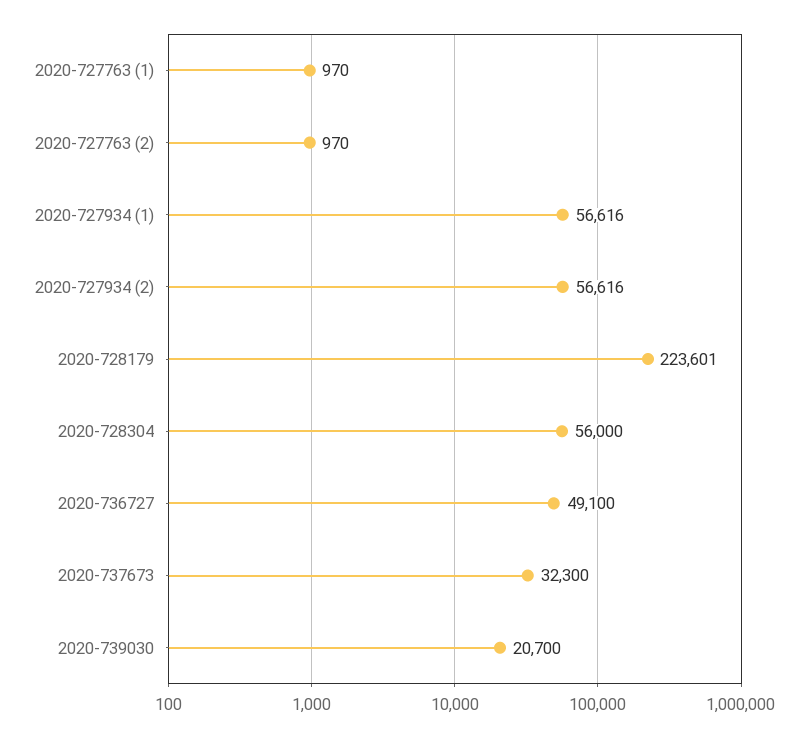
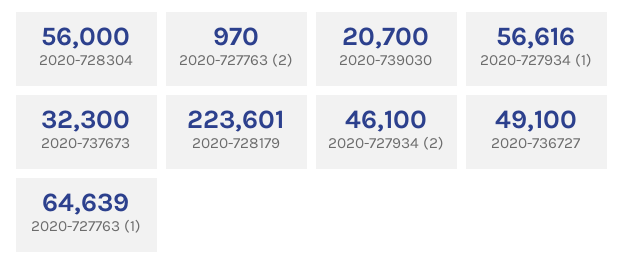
  {
-   "2020-727763 (1)": 970,
+   "2020-727763 (1)": 64639,
    "2020-727763 (2)": 970,
    "2020-727934 (1)": 56616,
-   "2020-727934 (2)": 56616,
+   "2020-727934 (2)": 46100,
    "2020-728179": 223601,
    "2020-728304": 56000,
    "2020-736727": 49100,
    "2020-737673": 32300,
    "2020-739030": 20700
  }

